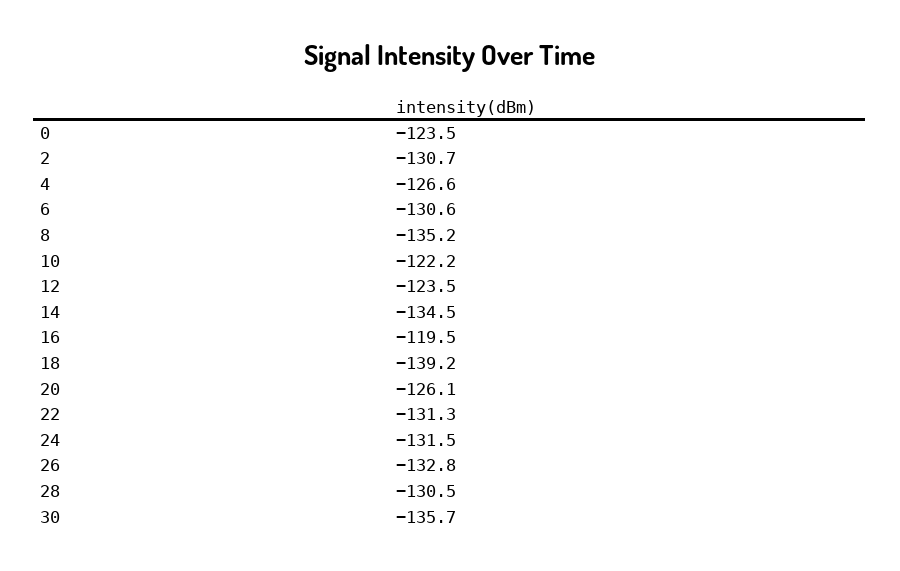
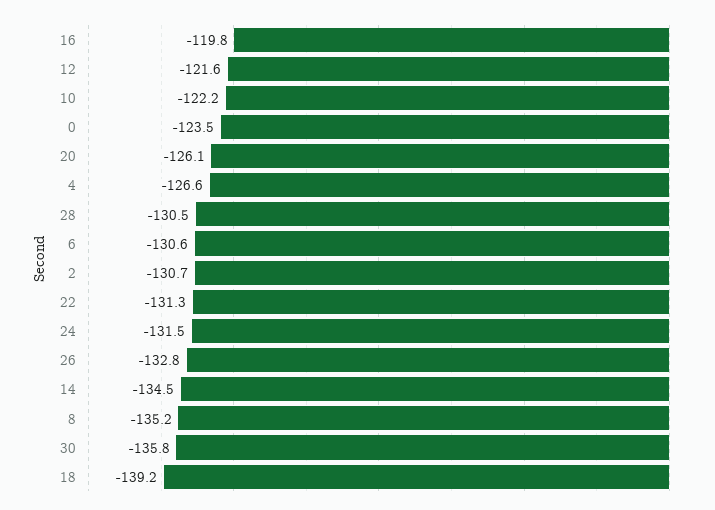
  {
    "0": -123.5,
    "2": -130.7,
    "4": -126.6,
    "6": -130.6,
    "8": -135.2,
    "10": -122.2,
-   "12": -123.5,
+   "12": -121.6,
    "14": -134.5,
-   "16": -119.5,
+   "16": -119.8,
    "18": -139.2,
    "20": -126.1,
    "22": -131.3,
    "24": -131.5,
    "26": -132.8,
    "28": -130.5,
-   "30": -135.7
+   "30": -135.8
  }

